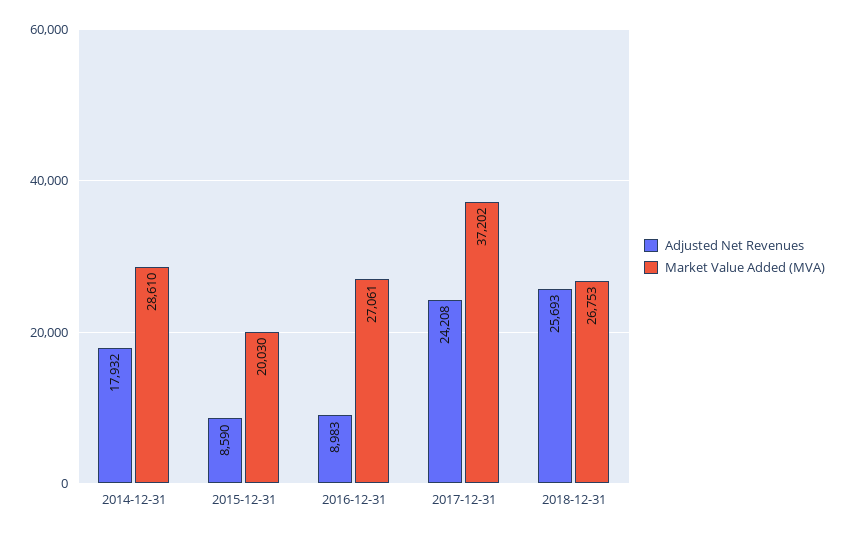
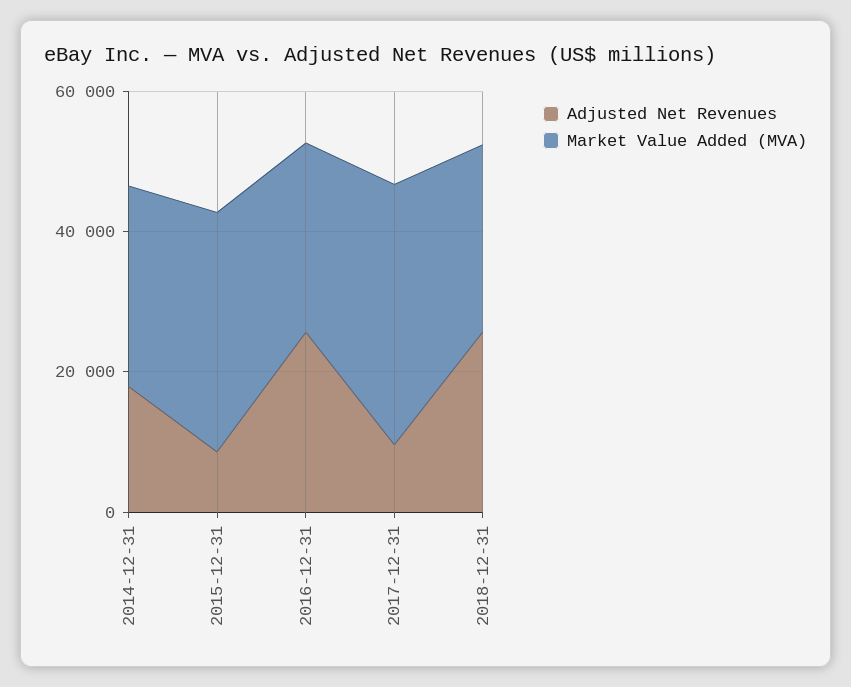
  {
    "Adjusted Net Revenues": {
      "2014-12-31": 17932,
      "2015-12-31": 8590,
-     "2016-12-31": 8983,
+     "2016-12-31": 25000,
-     "2017-12-31": 24208,
+     "2017-12-31": 10000,
      "2018-12-31": 25693
    },
    "Market Value Added (MVA)": {
      "2014-12-31": 28610,
-     "2015-12-31": 20030,
+     "2015-12-31": 35000,
      "2016-12-31": 27061,
      "2017-12-31": 37202,
      "2018-12-31": 26753
    }
  }

